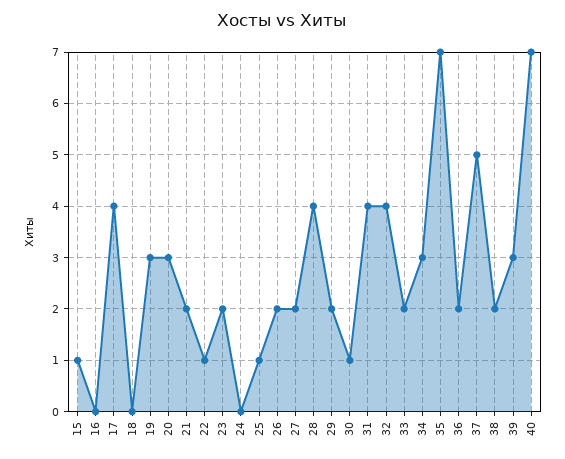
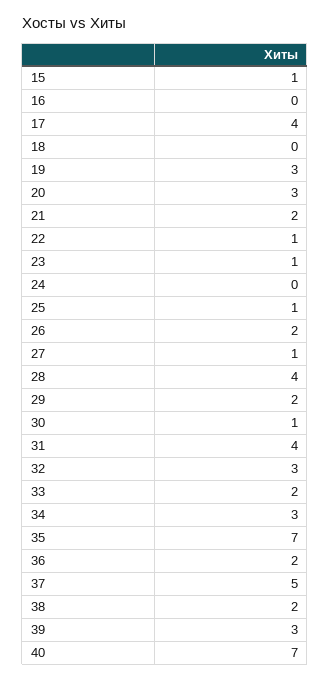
  {
    "15": 1,
    "16": 0,
    "17": 4,
    "18": 0,
    "19": 3,
    "20": 3,
    "21": 2,
    "22": 1,
-   "23": 2,
+   "23": 1,
    "24": 0,
    "25": 1,
    "26": 2,
-   "27": 2,
+   "27": 1,
    "28": 4,
    "29": 2,
    "30": 1,
    "31": 4,
-   "32": 4,
+   "32": 3,
    "33": 2,
    "34": 3,
    "35": 7,
    "36": 2,
    "37": 5,
    "38": 2,
    "39": 3,
    "40": 7
  }

